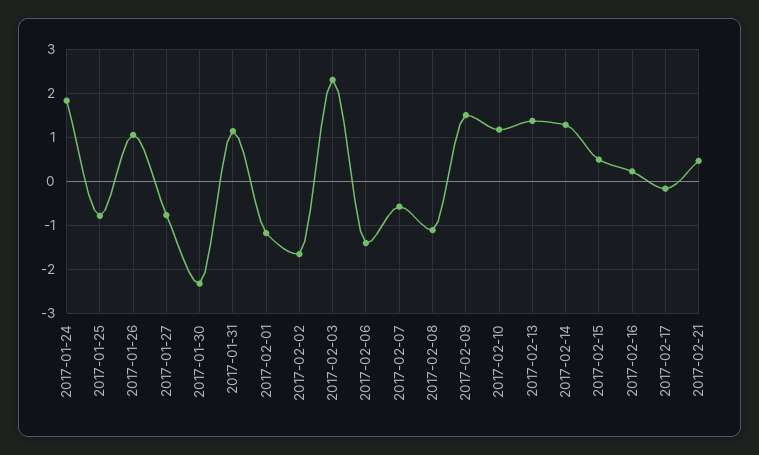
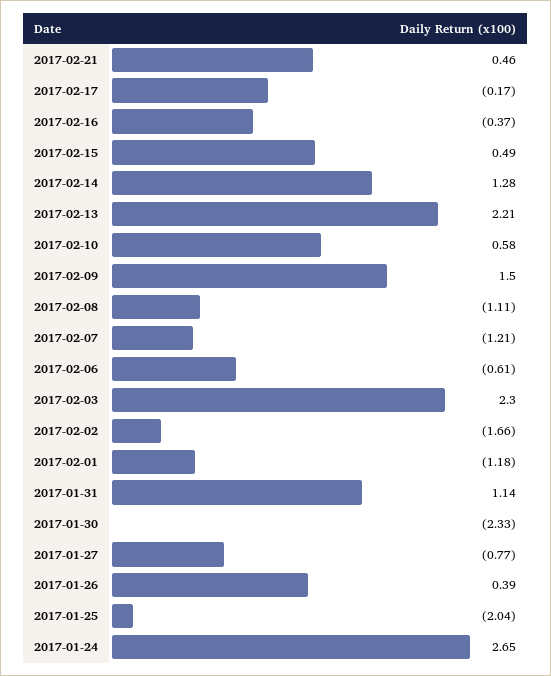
  {
-   "2017-01-24": 1.8,
+   "2017-01-24": 2.65,
-   "2017-01-25": -0.8,
+   "2017-01-25": -2.04,
-   "2017-01-26": 1,
+   "2017-01-26": 0.39,
    "2017-01-27": -0.77,
    "2017-01-30": -2.33,
    "2017-01-31": 1.14,
    "2017-02-01": -1.18,
    "2017-02-02": -1.66,
    "2017-02-03": 2.3,
-   "2017-02-06": -1.4,
+   "2017-02-06": -0.61,
-   "2017-02-07": -0.6,
+   "2017-02-07": -1.21,
    "2017-02-08": -1.11,
    "2017-02-09": 1.5,
-   "2017-02-10": 1.2,
+   "2017-02-10": 0.58,
-   "2017-02-13": 1.4,
+   "2017-02-13": 2.21,
    "2017-02-14": 1.28,
    "2017-02-15": 0.49,
-   "2017-02-16": 0.2,
+   "2017-02-16": -0.37,
    "2017-02-17": -0.17,
    "2017-02-21": 0.46
  }

